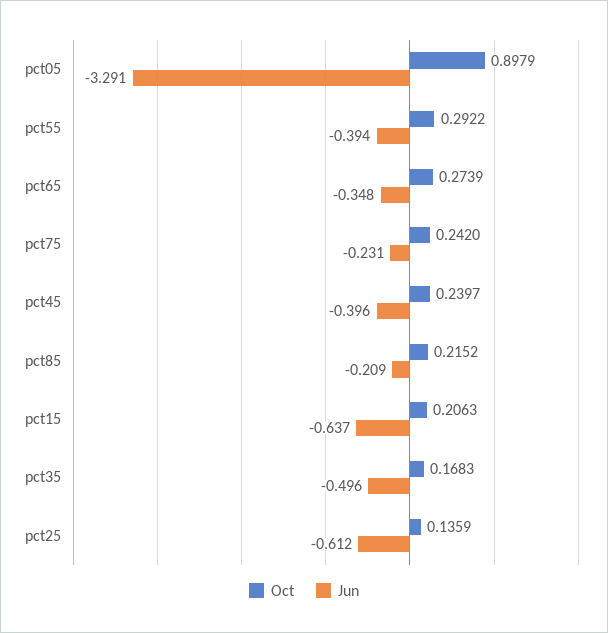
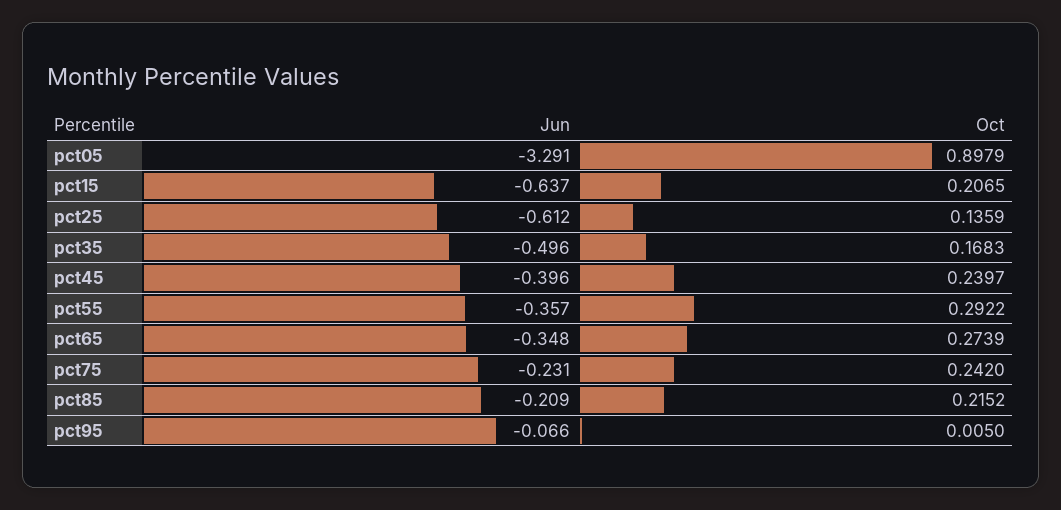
  {
    "Oct": {
      "pct05": 0.8979,
      "pct55": 0.2922,
      "pct65": 0.2739,
      "pct75": 0.242,
      "pct45": 0.2397,
      "pct85": 0.2152,
-     "pct15": 0.2063,
+     "pct15": 0.2065,
      "pct35": 0.1683,
-     "pct25": 0.1359
+     "pct25": 0.1359,
+     "pct95": 0.005
    },
    "Jun": {
      "pct05": -3.291,
-     "pct55": -0.394,
+     "pct55": -0.357,
      "pct65": -0.348,
      "pct75": -0.231,
      "pct45": -0.396,
      "pct85": -0.209,
      "pct15": -0.637,
      "pct35": -0.496,
-     "pct25": -0.612
+     "pct25": -0.612,
+     "pct95": -0.066
    }
  }

